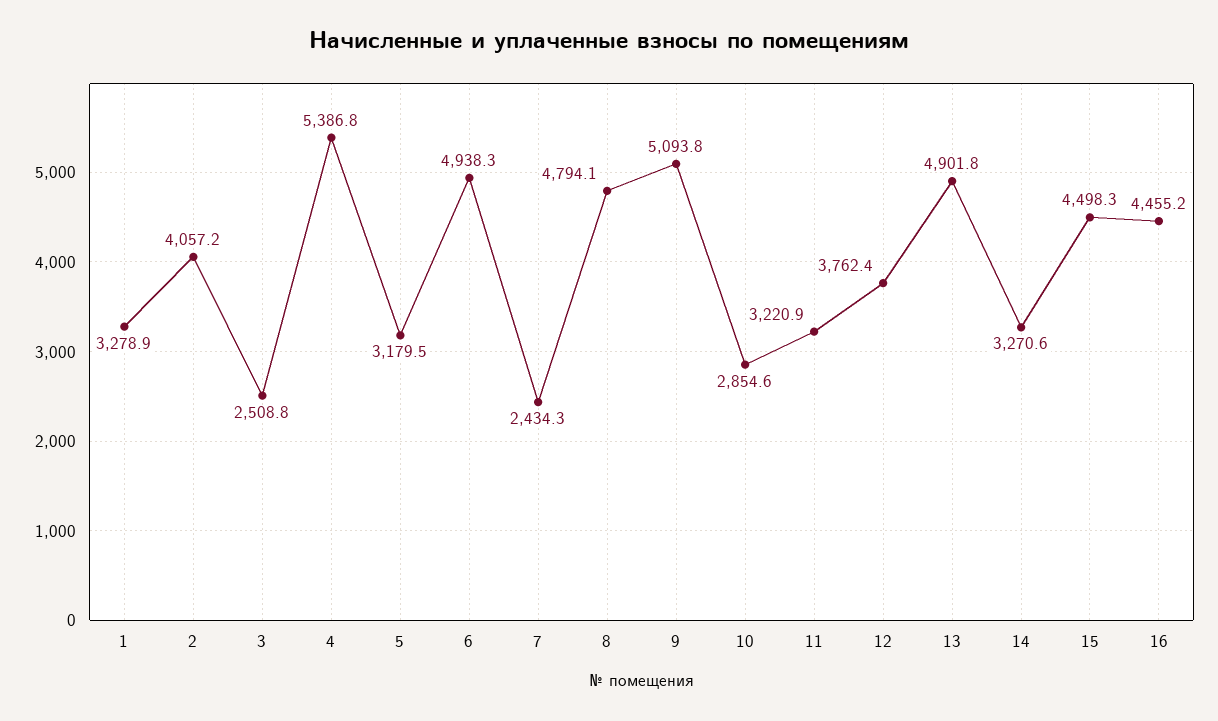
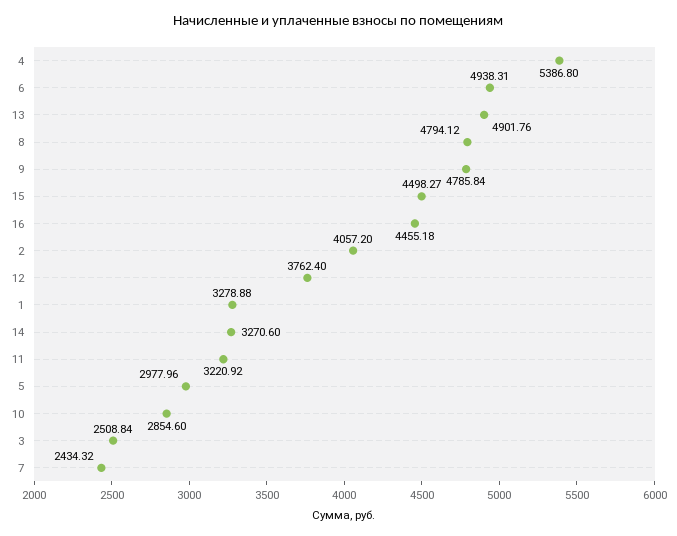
  {
    "1": 3278.88,
    "2": 4057.2,
    "3": 2508.84,
    "4": 5386.8,
-   "5": 3179.5,
+   "5": 2977.96,
    "6": 4938.31,
    "7": 2434.32,
    "8": 4794.12,
-   "9": 5093.8,
+   "9": 4785.84,
    "10": 2854.6,
    "11": 3220.92,
    "12": 3762.4,
    "13": 4901.76,
    "14": 3270.6,
    "15": 4498.27,
    "16": 4455.18
  }

